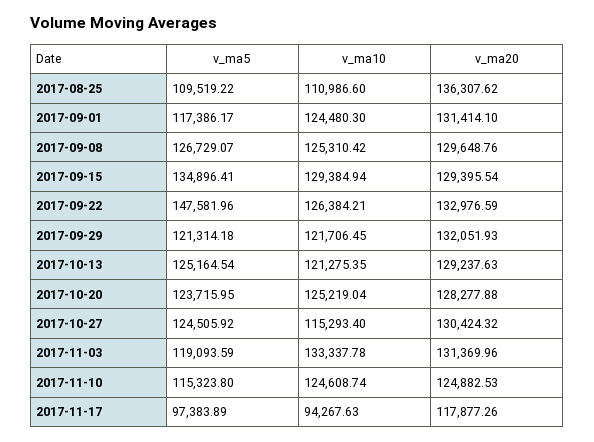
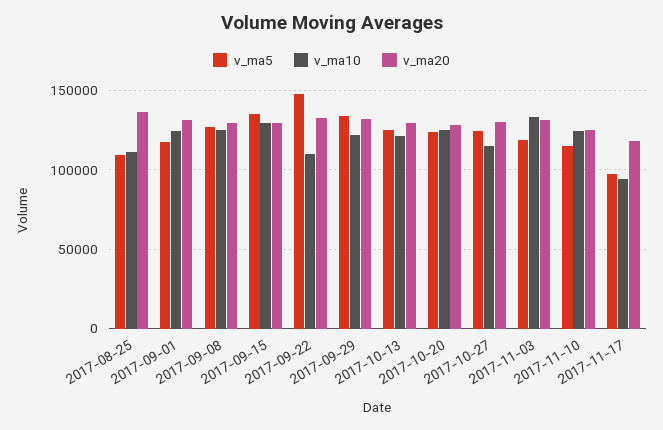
  {
    "v_ma5": {
      "2017-08-25": 109519.22,
      "2017-09-01": 117386.17,
      "2017-09-08": 126729.07,
      "2017-09-15": 134896.41,
      "2017-09-22": 147581.96,
-     "2017-09-29": 121314.18,
+     "2017-09-29": 135000,
      "2017-10-13": 125164.54,
      "2017-10-20": 123715.95,
      "2017-10-27": 124505.92,
      "2017-11-03": 119093.59,
      "2017-11-10": 115323.8,
      "2017-11-17": 97383.89
    },
    "v_ma10": {
      "2017-08-25": 110986.6,
      "2017-09-01": 124480.3,
      "2017-09-08": 125310.42,
      "2017-09-15": 129384.94,
-     "2017-09-22": 126384.21,
+     "2017-09-22": 110000,
      "2017-09-29": 121706.45,
      "2017-10-13": 121275.35,
      "2017-10-20": 125219.04,
      "2017-10-27": 115293.4,
      "2017-11-03": 133337.78,
      "2017-11-10": 124608.74,
      "2017-11-17": 94267.63
    },
    "v_ma20": {
      "2017-08-25": 136307.62,
      "2017-09-01": 131414.1,
      "2017-09-08": 129648.76,
      "2017-09-15": 129395.54,
      "2017-09-22": 132976.59,
      "2017-09-29": 132051.93,
      "2017-10-13": 129237.63,
      "2017-10-20": 128277.88,
      "2017-10-27": 130424.32,
      "2017-11-03": 131369.96,
      "2017-11-10": 124882.53,
      "2017-11-17": 117877.26
    }
  }

